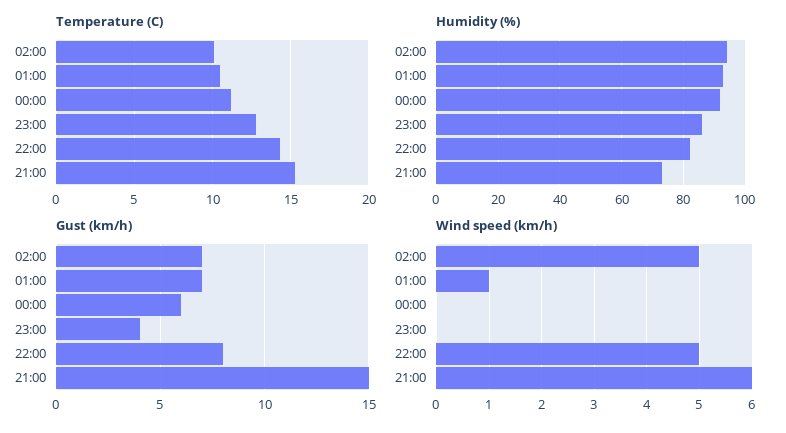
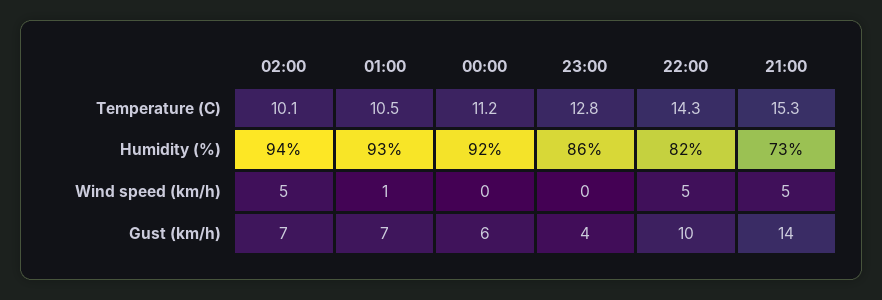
  {
    "Temperature (C)": {
      "02:00": 10.1,
      "01:00": 10.5,
      "00:00": 11.2,
      "23:00": 12.8,
      "22:00": 14.3,
      "21:00": 15.3
    },
    "Humidity (%)": {
      "02:00": 94,
      "01:00": 93,
      "00:00": 92,
      "23:00": 86,
      "22:00": 82,
      "21:00": 73
    },
    "Gust (km/h)": {
      "02:00": 7,
      "01:00": 7,
      "00:00": 6,
      "23:00": 4,
-     "22:00": 8,
+     "22:00": 10,
-     "21:00": 15
+     "21:00": 14
    },
    "Wind speed (km/h)": {
      "02:00": 5,
      "01:00": 1,
      "00:00": 0,
      "23:00": 0,
      "22:00": 5,
-     "21:00": 6
+     "21:00": 5
    }
  }

